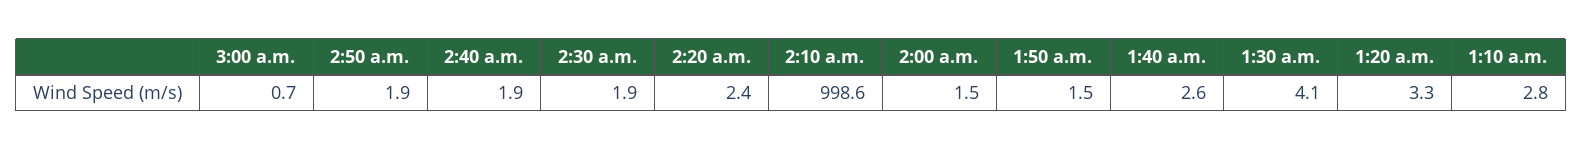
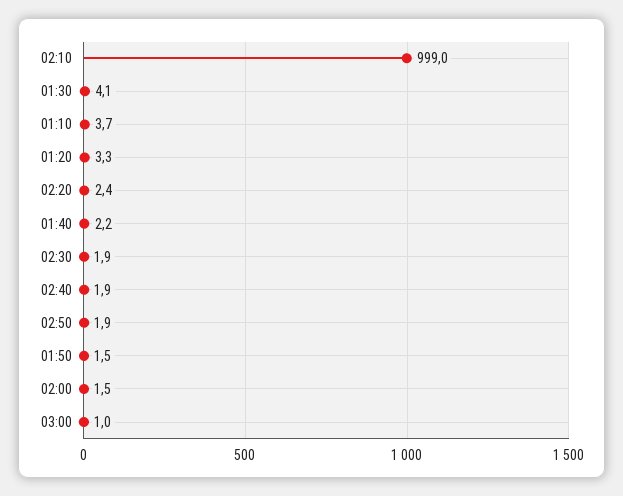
  {
-   "3:00 a.m.": 0.7,
+   "3:00 a.m.": 1,
    "2:50 a.m.": 1.9,
    "2:40 a.m.": 1.9,
    "2:30 a.m.": 1.9,
    "2:20 a.m.": 2.4,
-   "2:10 a.m.": 998.6,
+   "2:10 a.m.": 999,
    "2:00 a.m.": 1.5,
    "1:50 a.m.": 1.5,
-   "1:40 a.m.": 2.6,
+   "1:40 a.m.": 2.2,
    "1:30 a.m.": 4.1,
    "1:20 a.m.": 3.3,
-   "1:10 a.m.": 2.8
+   "1:10 a.m.": 3.7
  }

